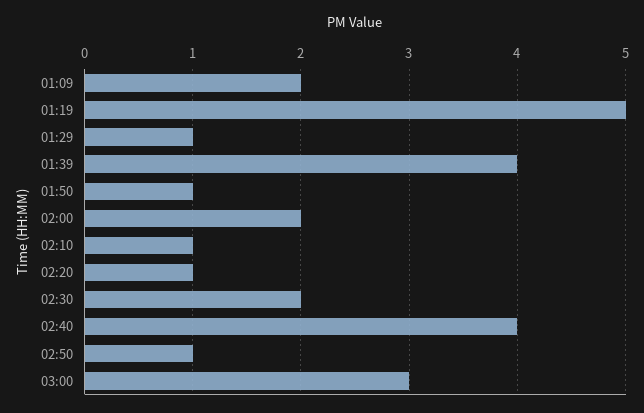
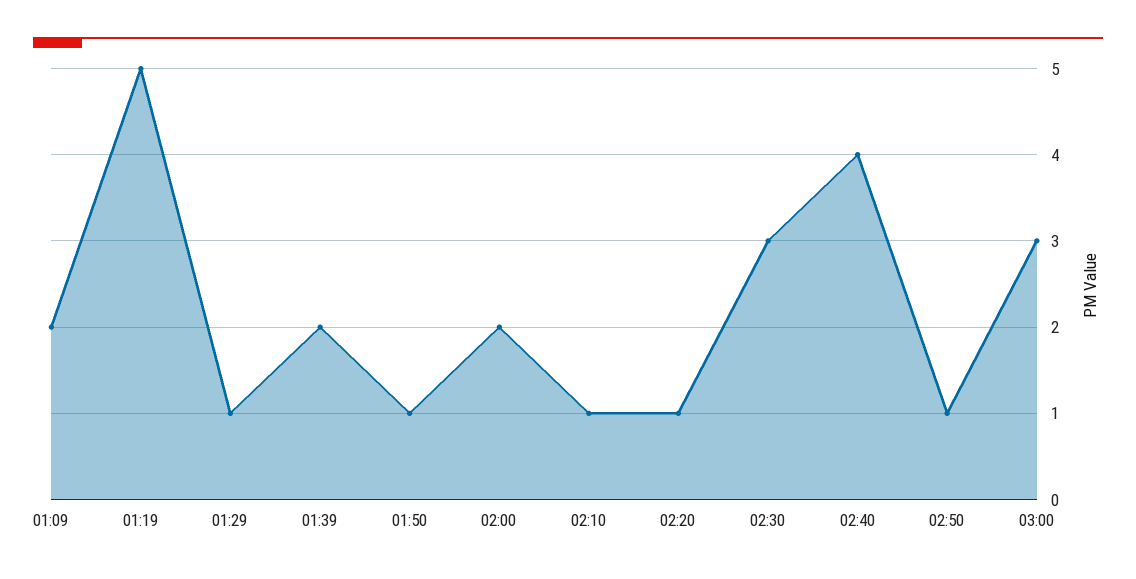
  {
    "01:09": 2,
    "01:19": 5,
    "01:29": 1,
-   "01:39": 4,
+   "01:39": 2,
    "01:50": 1,
    "02:00": 2,
    "02:10": 1,
    "02:20": 1,
-   "02:30": 2,
+   "02:30": 3,
    "02:40": 4,
    "02:50": 1,
    "03:00": 3
  }

